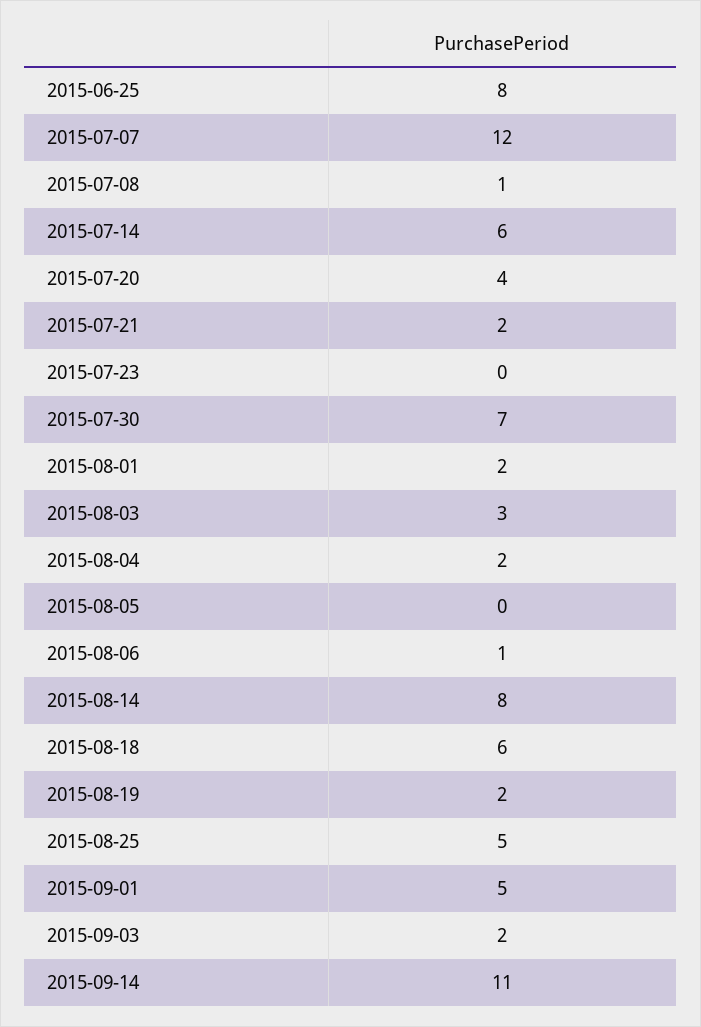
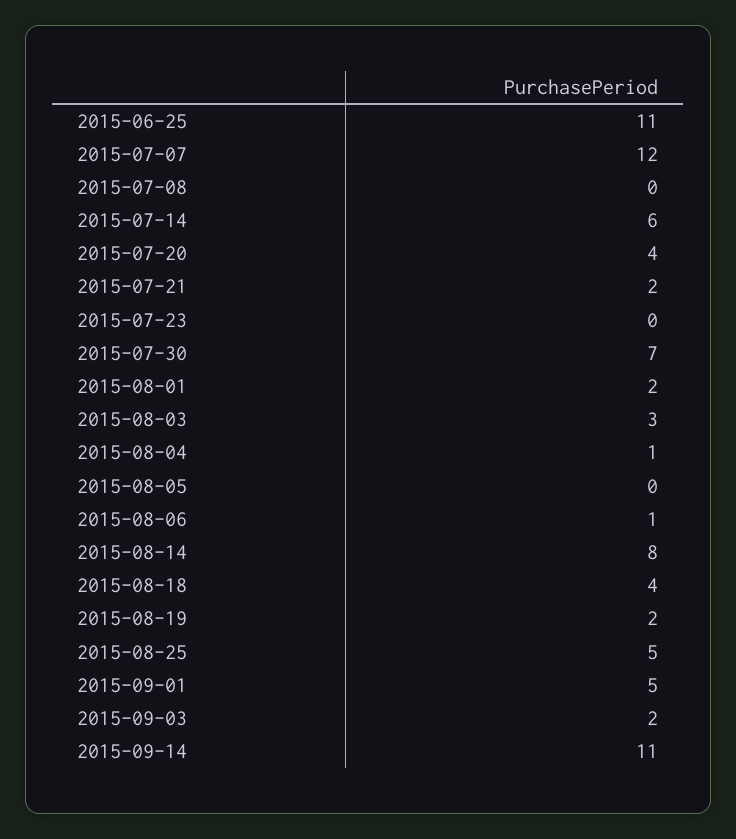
  {
-   "2015-06-25": 8,
+   "2015-06-25": 11,
    "2015-07-07": 12,
-   "2015-07-08": 1,
+   "2015-07-08": 0,
    "2015-07-14": 6,
    "2015-07-20": 4,
    "2015-07-21": 2,
    "2015-07-23": 0,
    "2015-07-30": 7,
    "2015-08-01": 2,
    "2015-08-03": 3,
-   "2015-08-04": 2,
+   "2015-08-04": 1,
    "2015-08-05": 0,
    "2015-08-06": 1,
    "2015-08-14": 8,
-   "2015-08-18": 6,
+   "2015-08-18": 4,
    "2015-08-19": 2,
    "2015-08-25": 5,
    "2015-09-01": 5,
    "2015-09-03": 2,
    "2015-09-14": 11
  }

